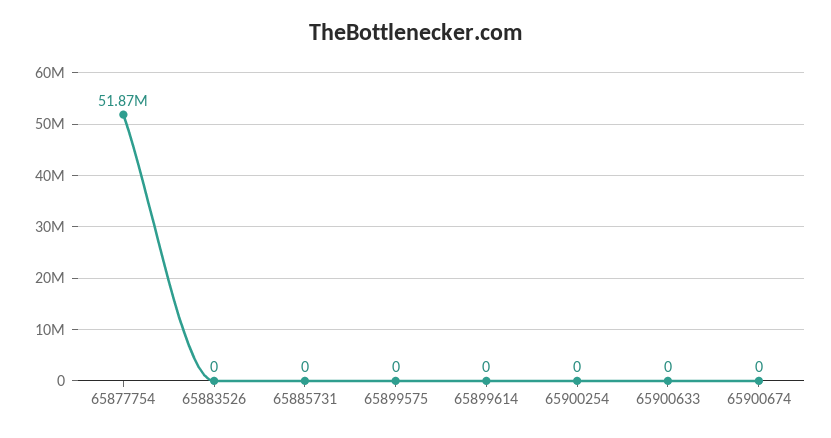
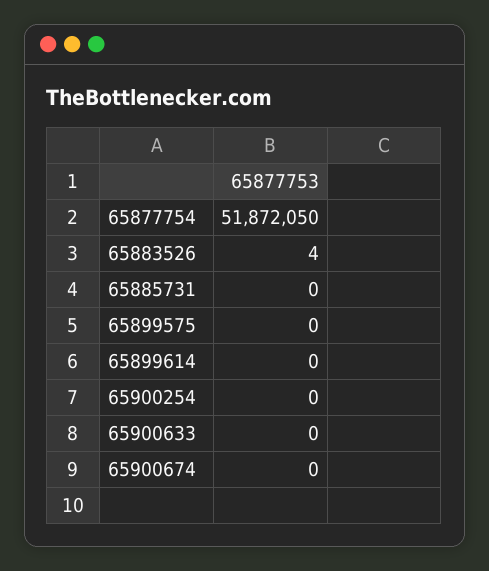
  {
    "65877754": 51872050,
-   "65883526": 0,
+   "65883526": 4,
    "65885731": 0,
    "65899575": 0,
    "65899614": 0,
    "65900254": 0,
    "65900633": 0,
    "65900674": 0
  }

